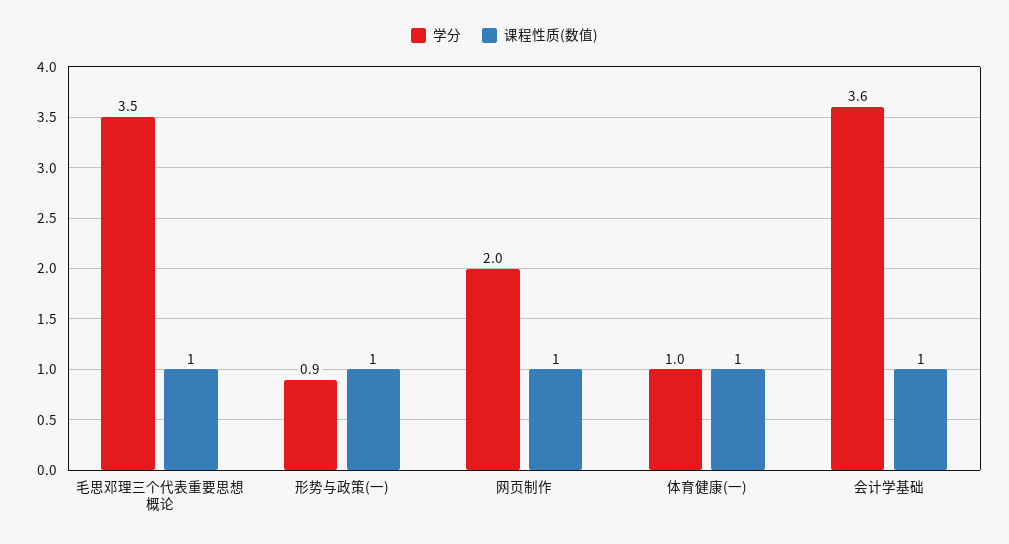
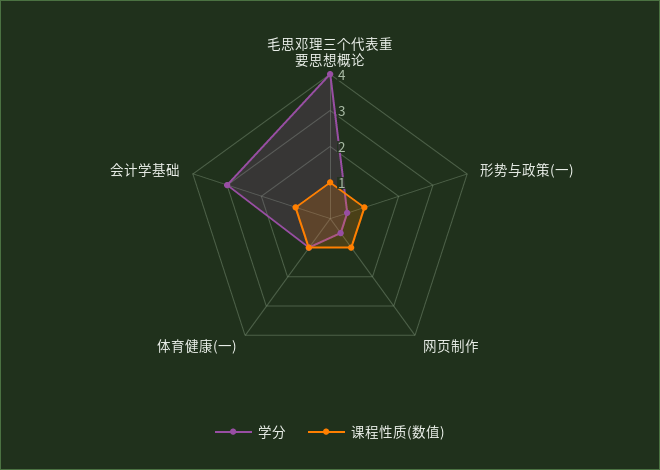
  {
    "学分": {
-     "毛思邓理三个代表重要思想概论": 3.5,
+     "毛思邓理三个代表重要思想概论": 4,
-     "形势与政策(一)": 0.9,
+     "形势与政策(一)": 0.5,
-     "网页制作": 2,
+     "网页制作": 0.5,
      "体育健康(一)": 1,
-     "会计学基础": 3.6
+     "会计学基础": 3
    },
    "课程性质(数值)": {
      "毛思邓理三个代表重要思想概论": 1,
      "形势与政策(一)": 1,
      "网页制作": 1,
      "体育健康(一)": 1,
      "会计学基础": 1
    }
  }

